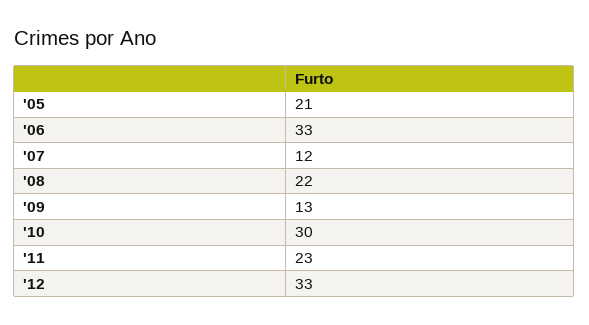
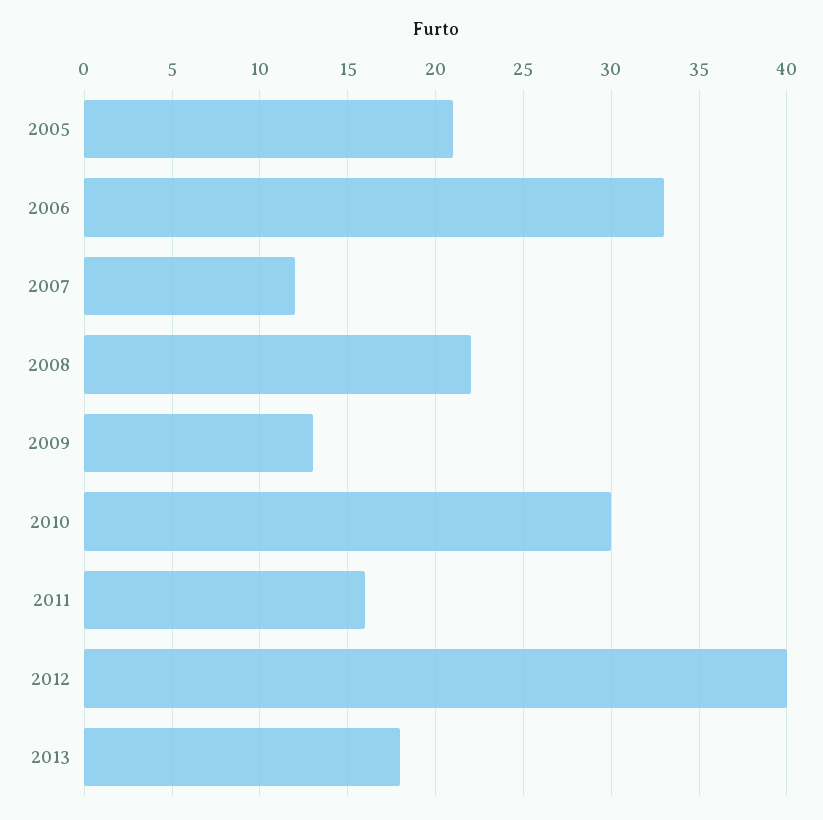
  {
    "'05": 21,
    "'06": 33,
    "'07": 12,
    "'08": 22,
    "'09": 13,
    "'10": 30,
-   "'11": 23,
+   "'11": 16,
-   "'12": 33
+   "'12": 40,
+   "2013": 18
  }

